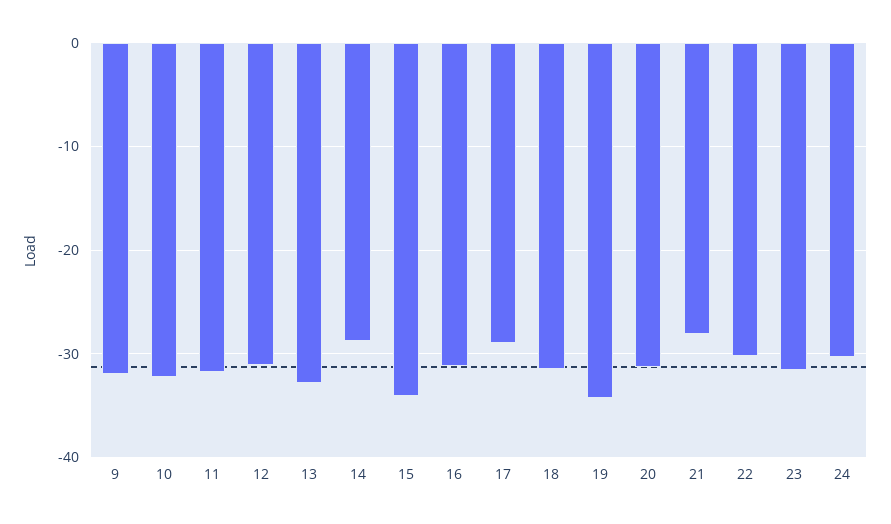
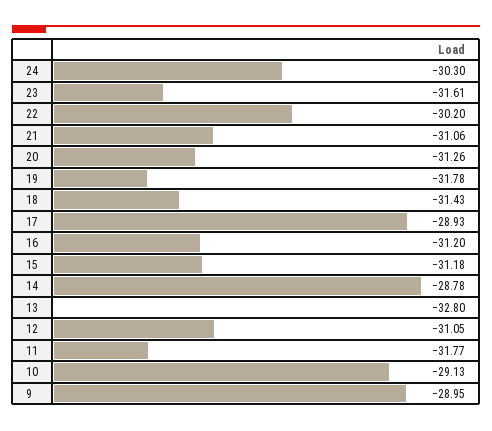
  {
-   "9": -32,
+   "9": -28.95,
-   "10": -32,
+   "10": -29.13,
    "11": -31.77,
    "12": -31.05,
    "13": -32.8,
    "14": -28.78,
-   "15": -34,
+   "15": -31.18,
    "16": -31.2,
    "17": -28.93,
    "18": -31.43,
-   "19": -34,
+   "19": -31.78,
    "20": -31.26,
-   "21": -28,
+   "21": -31.06,
    "22": -30.2,
    "23": -31.61,
    "24": -30.3
  }

